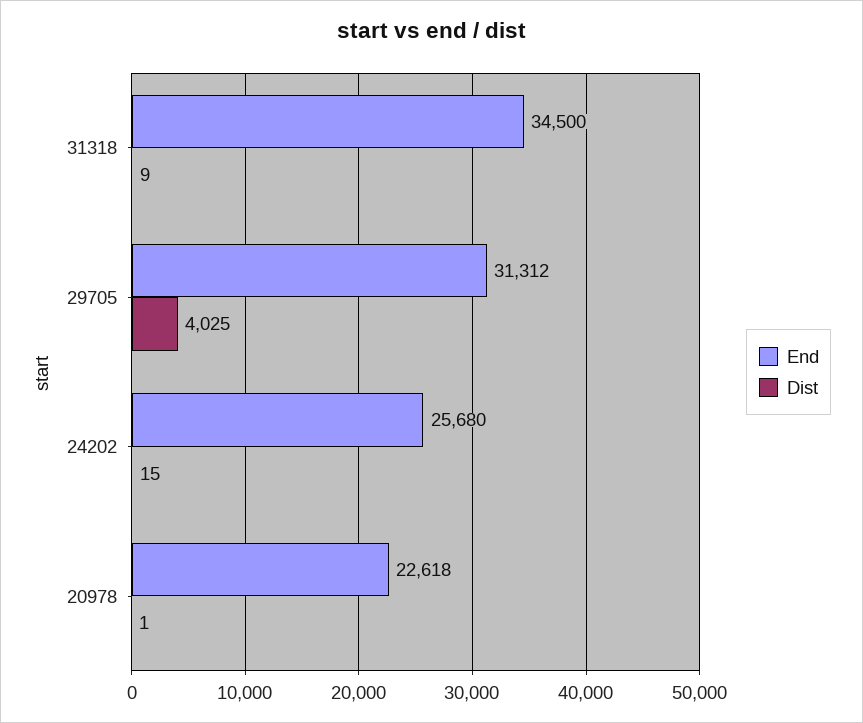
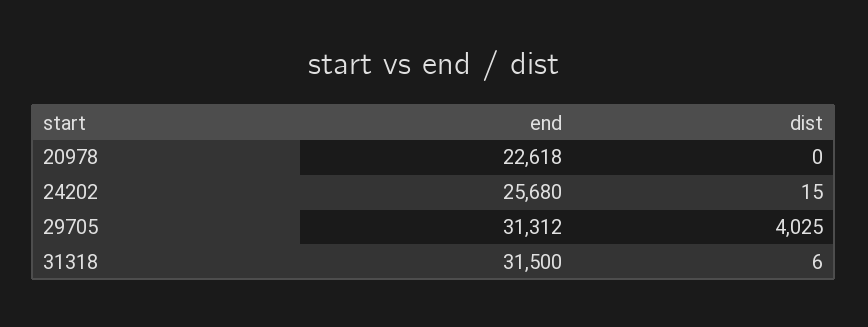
  {
    "End": {
-     "31318": 34500,
+     "31318": 31500,
      "29705": 31312,
      "24202": 25680,
      "20978": 22618
    },
    "Dist": {
-     "31318": 9,
+     "31318": 6,
      "29705": 4025,
      "24202": 15,
-     "20978": 1
+     "20978": 0
    }
  }

